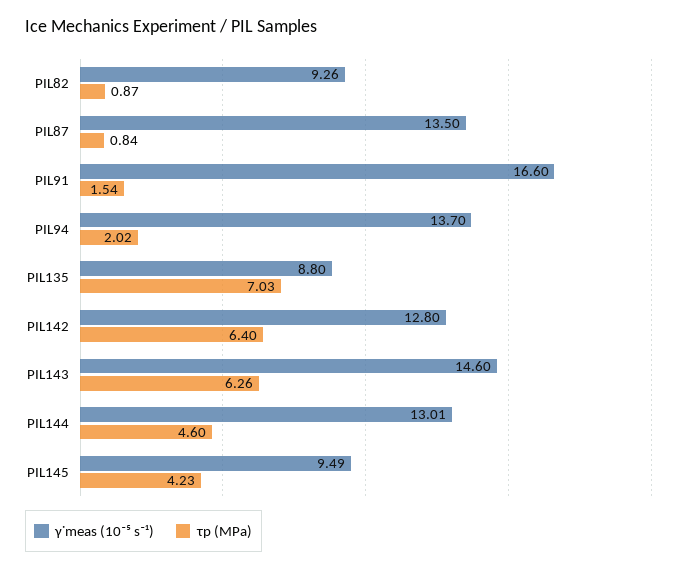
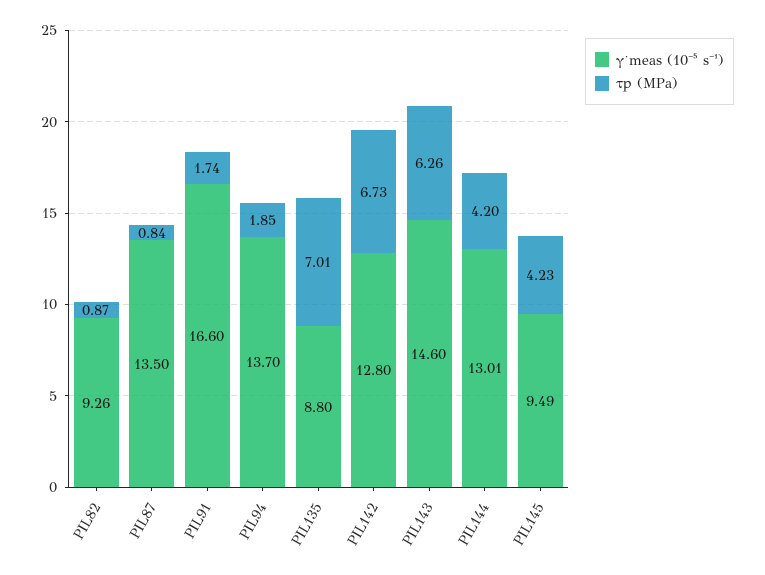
  {
    "γ˙meas (10⁻⁵ s⁻¹)": {
      "PIL82": 9.26,
      "PIL87": 13.5,
      "PIL91": 16.6,
      "PIL94": 13.7,
      "PIL135": 8.8,
      "PIL142": 12.8,
      "PIL143": 14.6,
      "PIL144": 13.01,
      "PIL145": 9.49
    },
    "τp (MPa)": {
      "PIL82": 0.87,
      "PIL87": 0.84,
-     "PIL91": 1.54,
+     "PIL91": 1.74,
-     "PIL94": 2.02,
+     "PIL94": 1.85,
-     "PIL135": 7.03,
+     "PIL135": 7.01,
-     "PIL142": 6.4,
+     "PIL142": 6.73,
      "PIL143": 6.26,
-     "PIL144": 4.6,
+     "PIL144": 4.2,
      "PIL145": 4.23
    }
  }

